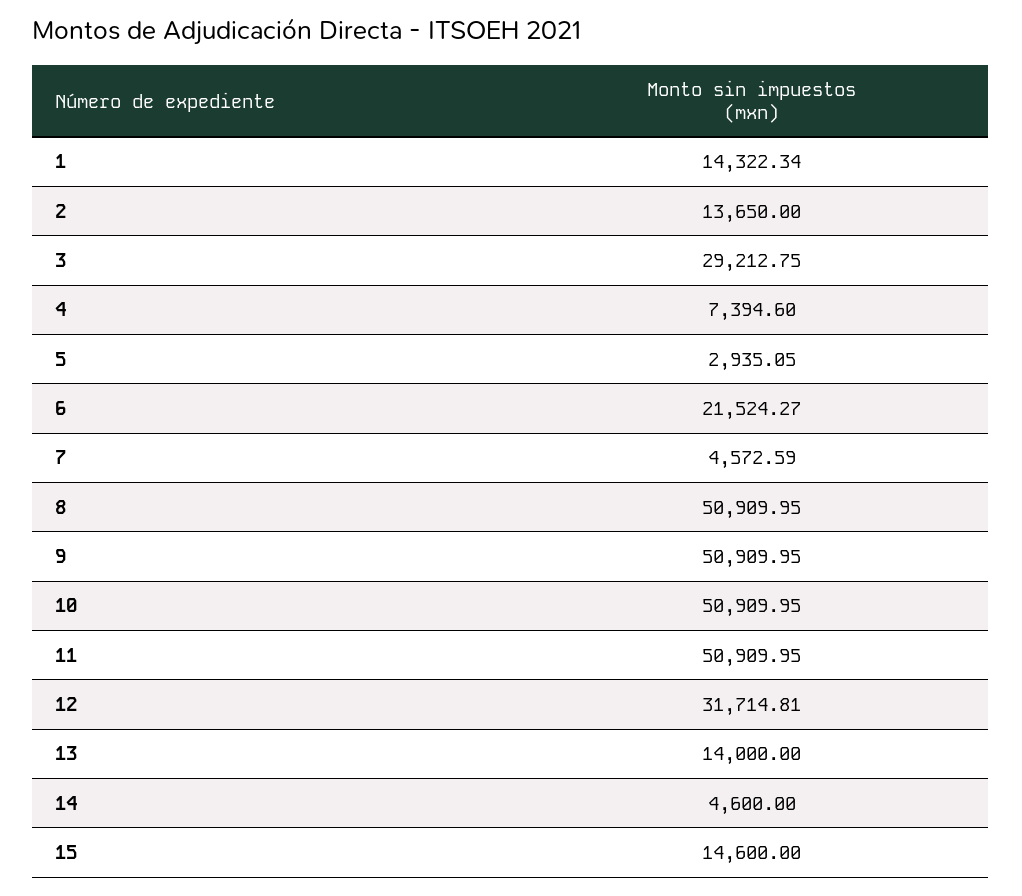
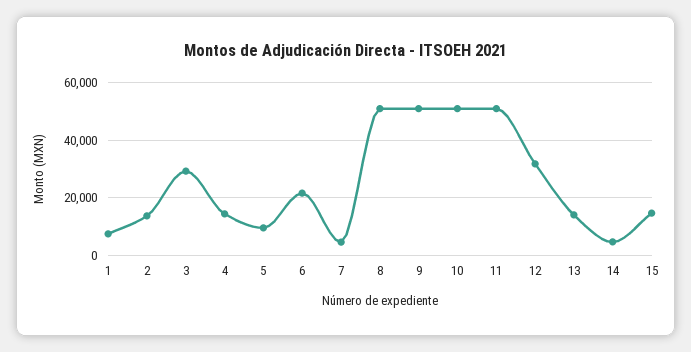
  {
-   "1": 14322.34,
+   "1": 7500,
    "2": 13650,
    "3": 29212.75,
-   "4": 7394.6,
+   "4": 15000,
-   "5": 2935.05,
+   "5": 10000,
    "6": 21524.27,
    "7": 4572.59,
    "8": 50909.95,
    "9": 50909.95,
    "10": 50909.95,
    "11": 50909.95,
    "12": 31714.81,
    "13": 14000,
    "14": 4600,
    "15": 14600
  }

